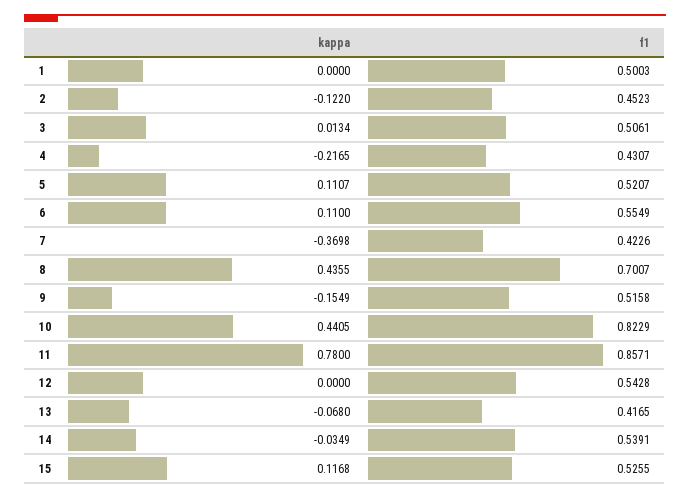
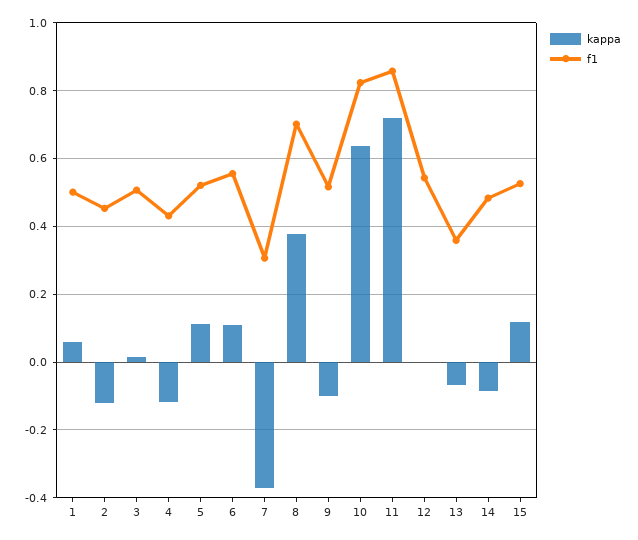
  {
    "kappa": {
-     "1": 0,
+     "1": 0.06,
      "2": -0.122,
      "3": 0.0134,
-     "4": -0.2165,
+     "4": -0.12,
      "5": 0.1107,
      "6": 0.11,
      "7": -0.3698,
-     "8": 0.4355,
+     "8": 0.38,
-     "9": -0.1549,
+     "9": -0.1,
-     "10": 0.4405,
+     "10": 0.64,
-     "11": 0.78,
+     "11": 0.72,
      "12": 0,
      "13": -0.068,
-     "14": -0.0349,
+     "14": -0.08,
      "15": 0.1168
    },
    "f1": {
      "1": 0.5003,
      "2": 0.4523,
      "3": 0.5061,
      "4": 0.4307,
      "5": 0.5207,
      "6": 0.5549,
-     "7": 0.4226,
+     "7": 0.3,
      "8": 0.7007,
      "9": 0.5158,
      "10": 0.8229,
      "11": 0.8571,
      "12": 0.5428,
-     "13": 0.4165,
+     "13": 0.36,
-     "14": 0.5391,
+     "14": 0.48,
      "15": 0.5255
    }
  }

